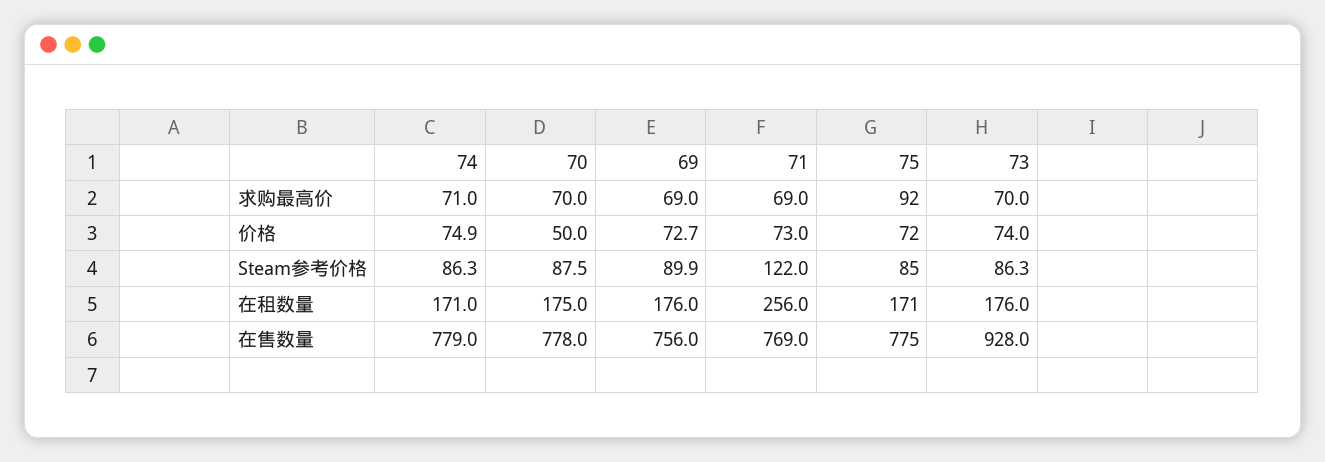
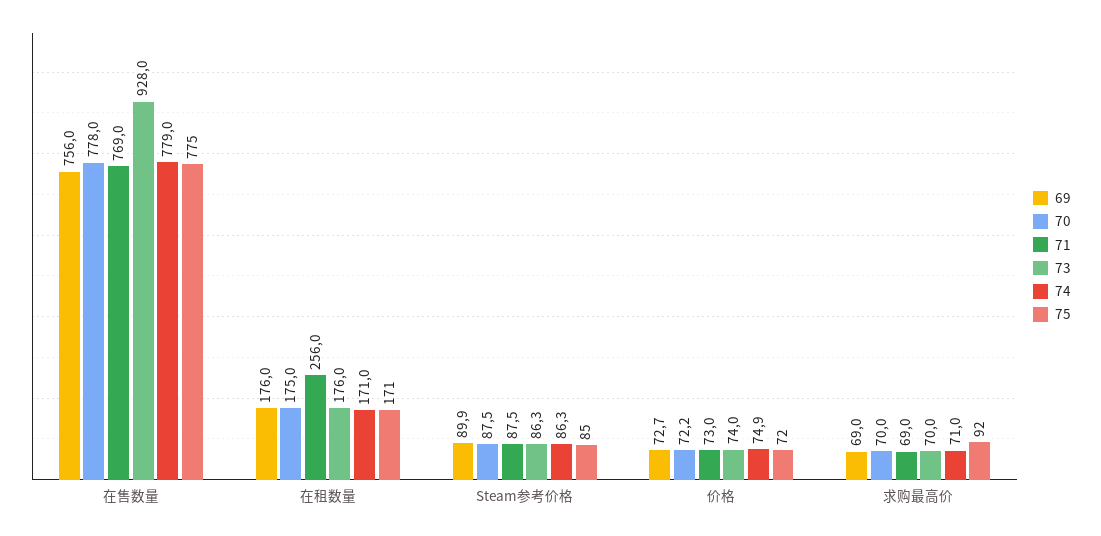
  {
    "74": {
      "求购最高价": 71,
      "价格": 74.9,
      "Steam参考价格": 86.3,
      "在租数量": 171,
      "在售数量": 779
    },
    "70": {
      "求购最高价": 70,
-     "价格": 50,
+     "价格": 72.2,
      "Steam参考价格": 87.5,
      "在租数量": 175,
      "在售数量": 778
    },
    "69": {
      "求购最高价": 69,
      "价格": 72.7,
      "Steam参考价格": 89.9,
      "在租数量": 176,
      "在售数量": 756
    },
    "71": {
      "求购最高价": 69,
      "价格": 73,
-     "Steam参考价格": 122,
+     "Steam参考价格": 87.5,
      "在租数量": 256,
      "在售数量": 769
    },
    "75": {
      "求购最高价": 92,
      "价格": 72,
      "Steam参考价格": 85,
      "在租数量": 171,
      "在售数量": 775
    },
    "73": {
      "求购最高价": 70,
      "价格": 74,
      "Steam参考价格": 86.3,
      "在租数量": 176,
      "在售数量": 928
    }
  }

